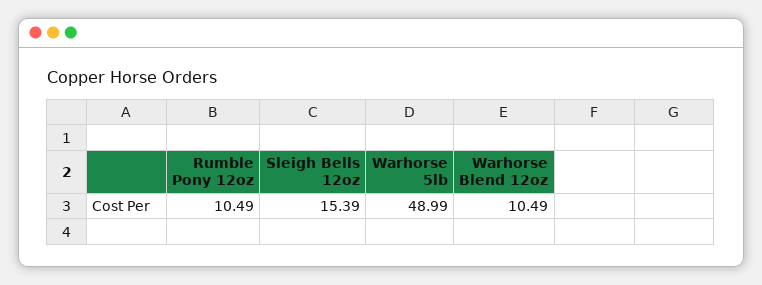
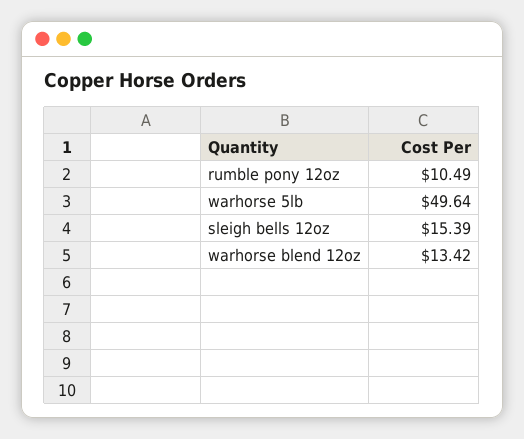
  {
    "Rumble Pony 12oz": 10.49,
    "Sleigh Bells 12oz": 15.39,
-   "Warhorse 5lb": 48.99,
+   "Warhorse 5lb": 49.64,
-   "Warhorse Blend 12oz": 10.49
+   "Warhorse Blend 12oz": 13.42
  }

